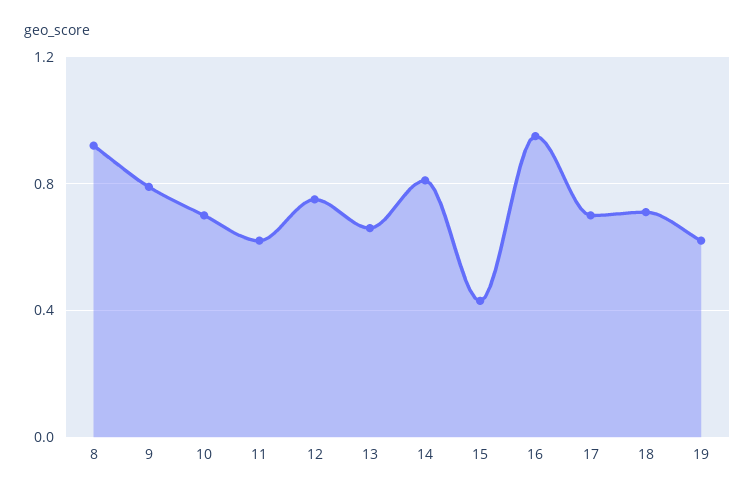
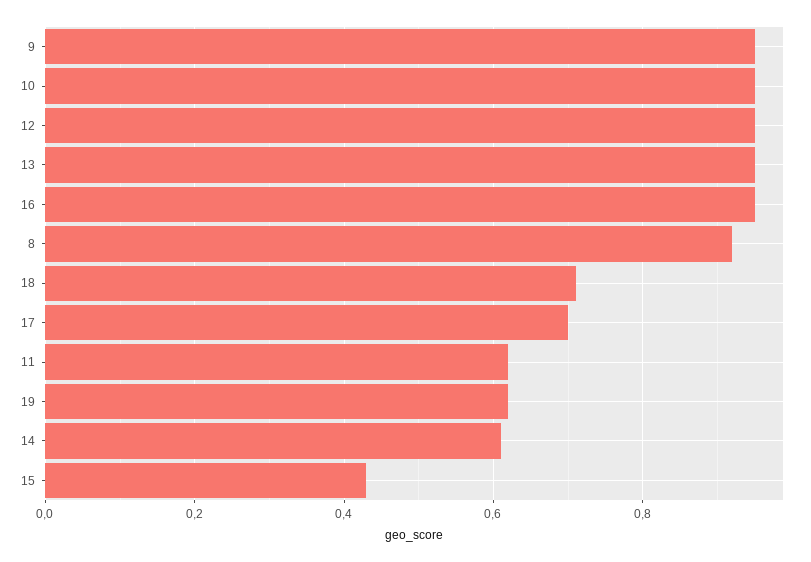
  {
    "8": 0.9,
-   "9": 0.8,
+   "9": 0.95,
-   "10": 0.7,
+   "10": 0.95,
    "11": 0.6,
-   "12": 0.75,
+   "12": 0.95,
-   "13": 0.65,
+   "13": 0.95,
-   "14": 0.8,
+   "14": 0.6,
    "15": 0.45,
    "16": 0.95,
    "17": 0.7,
    "18": 0.7,
    "19": 0.6
  }

